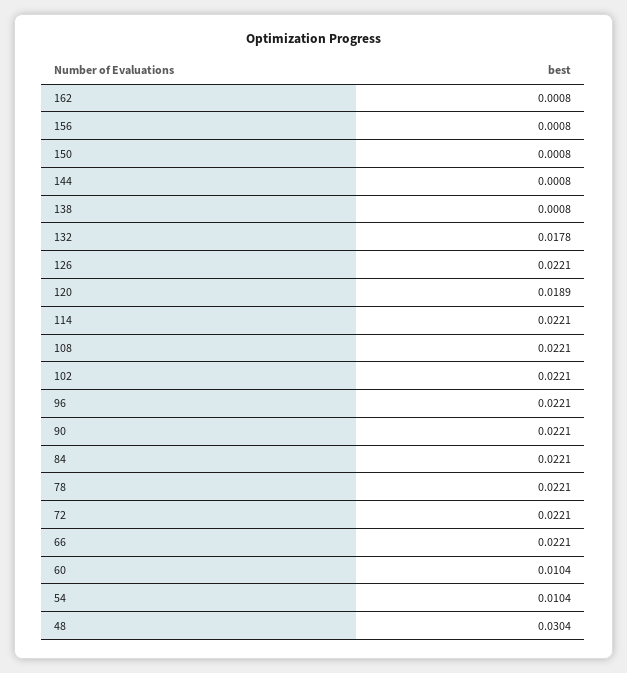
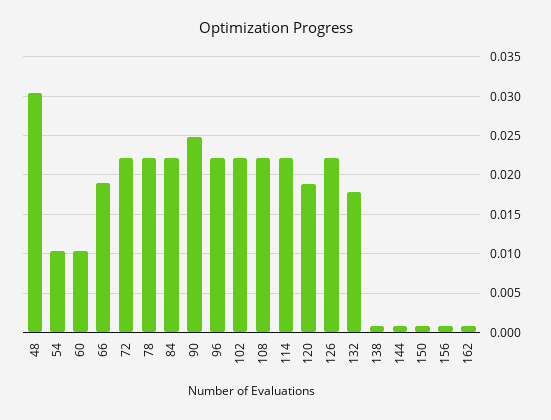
  {
    "162": 0.0008,
    "156": 0.0008,
    "150": 0.0008,
    "144": 0.0008,
    "138": 0.0008,
    "132": 0.0178,
    "126": 0.0221,
    "120": 0.0189,
    "114": 0.0221,
    "108": 0.0221,
    "102": 0.0221,
    "96": 0.0221,
-   "90": 0.0221,
+   "90": 0.025,
    "84": 0.0221,
    "78": 0.0221,
    "72": 0.0221,
-   "66": 0.0221,
+   "66": 0.019,
    "60": 0.0104,
    "54": 0.0104,
    "48": 0.0304
  }

